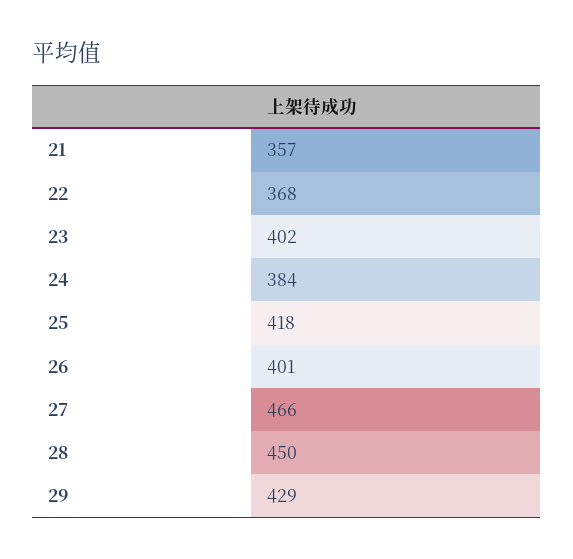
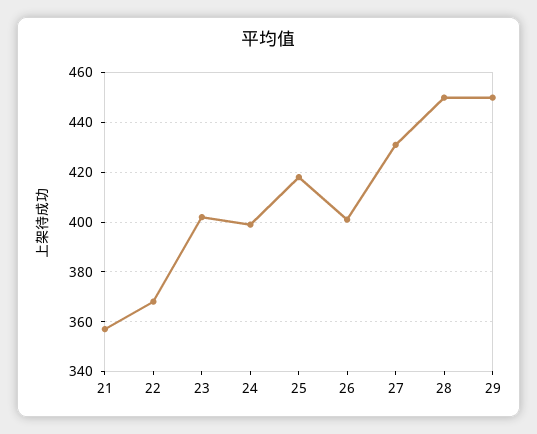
  {
    "21": 357,
    "22": 368,
    "23": 402,
-   "24": 384,
+   "24": 400,
    "25": 418,
    "26": 401,
-   "27": 466,
+   "27": 430,
    "28": 450,
-   "29": 429
+   "29": 450
  }

